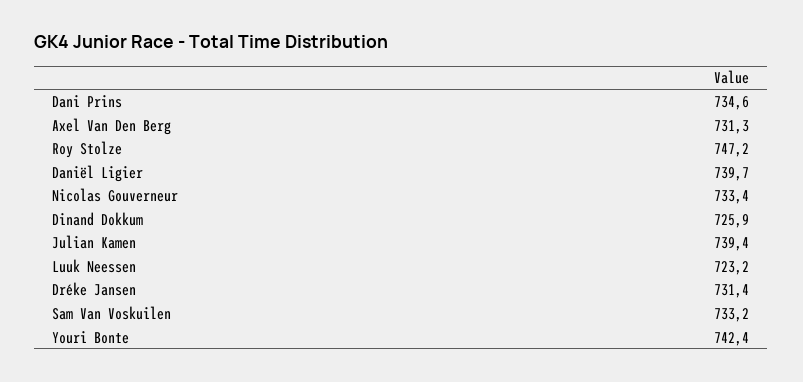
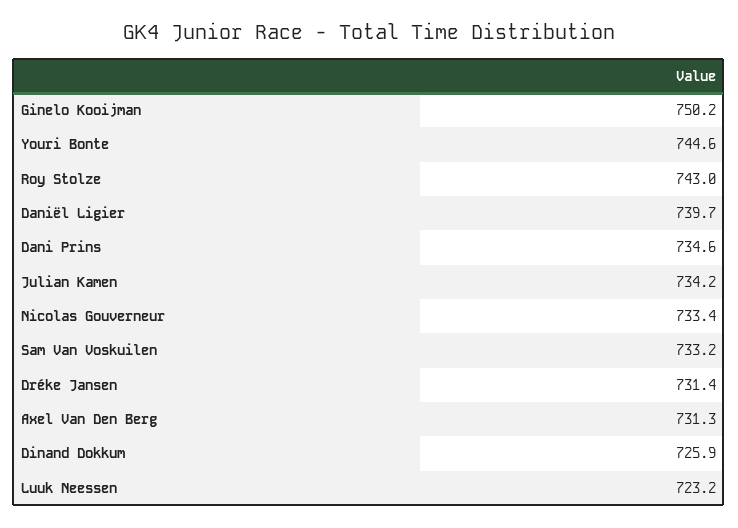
  {
    "Dani Prins": 734.6,
    "Axel Van Den Berg": 731.3,
-   "Roy Stolze": 747.2,
+   "Roy Stolze": 743,
    "Daniël Ligier": 739.7,
    "Nicolas Gouverneur": 733.4,
    "Dinand Dokkum": 725.9,
-   "Julian Kamen": 739.4,
+   "Julian Kamen": 734.2,
    "Luuk Neessen": 723.2,
    "Dréke Jansen": 731.4,
    "Sam Van Voskuilen": 733.2,
-   "Youri Bonte": 742.4
+   "Youri Bonte": 744.6,
+   "Ginelo Kooijman": 750.2
  }

